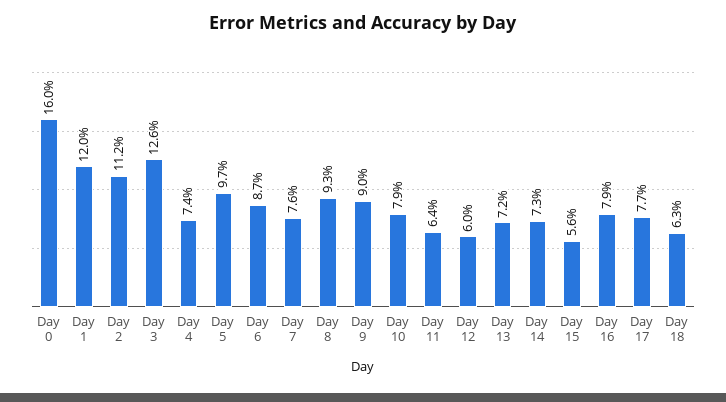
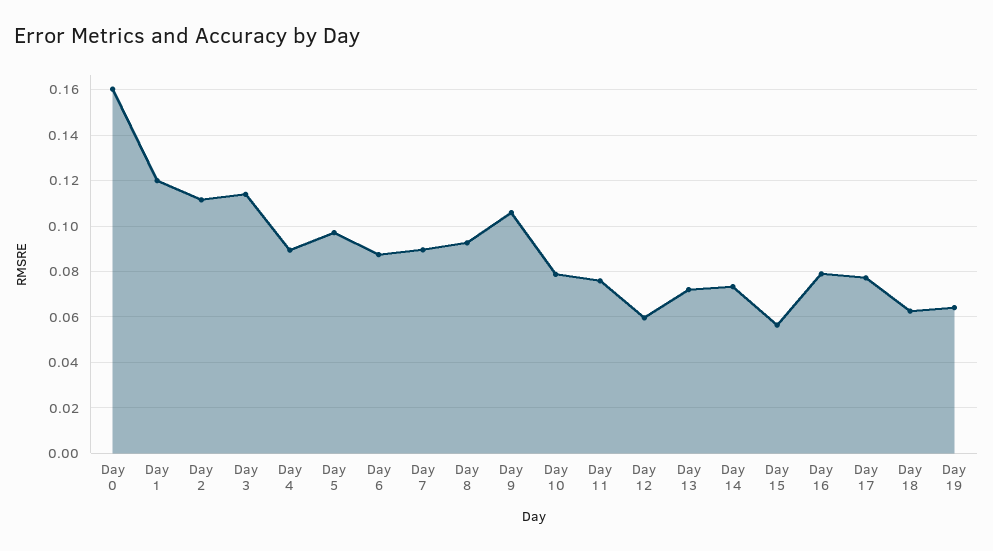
  {
    "Day 0": 0.16,
    "Day 1": 0.12,
    "Day 2": 0.112,
-   "Day 3": 0.126,
+   "Day 3": 0.115,
-   "Day 4": 0.074,
+   "Day 4": 0.09,
    "Day 5": 0.097,
    "Day 6": 0.087,
-   "Day 7": 0.076,
+   "Day 7": 0.09,
    "Day 8": 0.093,
-   "Day 9": 0.09,
+   "Day 9": 0.105,
    "Day 10": 0.079,
-   "Day 11": 0.064,
+   "Day 11": 0.075,
    "Day 12": 0.06,
    "Day 13": 0.072,
    "Day 14": 0.073,
    "Day 15": 0.056,
    "Day 16": 0.079,
    "Day 17": 0.077,
-   "Day 18": 0.063
+   "Day 18": 0.063,
+   "Day 19": 0.065
  }

